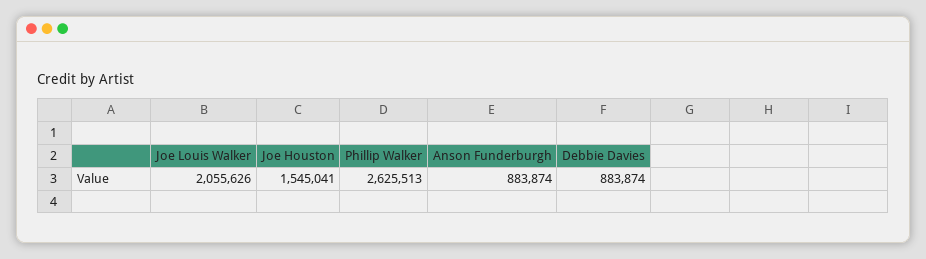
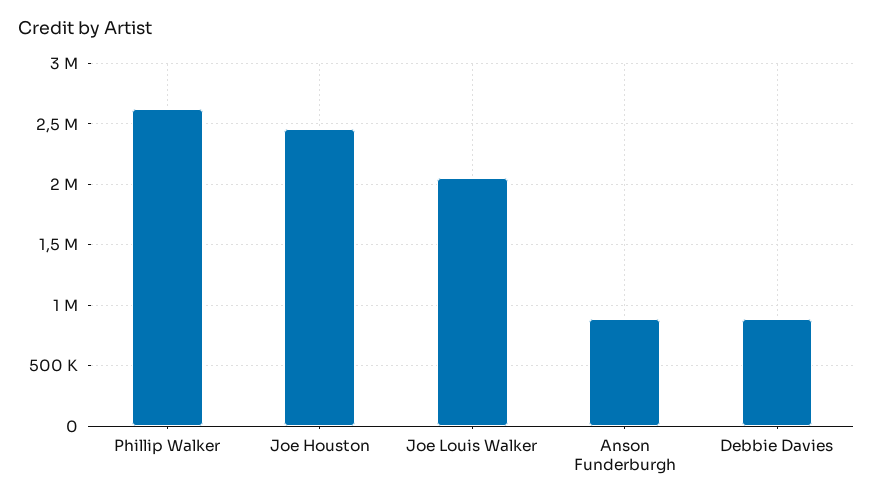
  {
    "Joe Louis Walker": 2055626,
-   "Joe Houston": 1545041,
+   "Joe Houston": 2450000,
    "Phillip Walker": 2625513,
    "Anson Funderburgh": 883874,
    "Debbie Davies": 883874
  }

